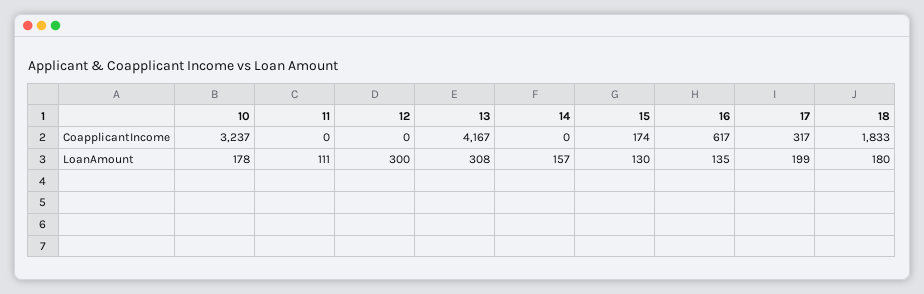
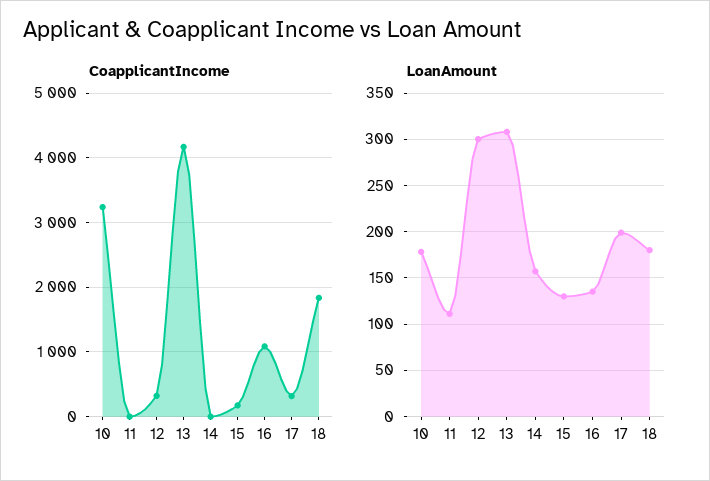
  {
    "CoapplicantIncome": {
      "10": 3237,
      "11": 0,
-     "12": 0,
+     "12": 300,
      "13": 4167,
      "14": 0,
      "15": 174,
-     "16": 617,
+     "16": 1100,
      "17": 317,
      "18": 1833
    },
    "LoanAmount": {
      "10": 178,
      "11": 111,
      "12": 300,
      "13": 308,
      "14": 157,
      "15": 130,
      "16": 135,
      "17": 199,
      "18": 180
    }
  }

